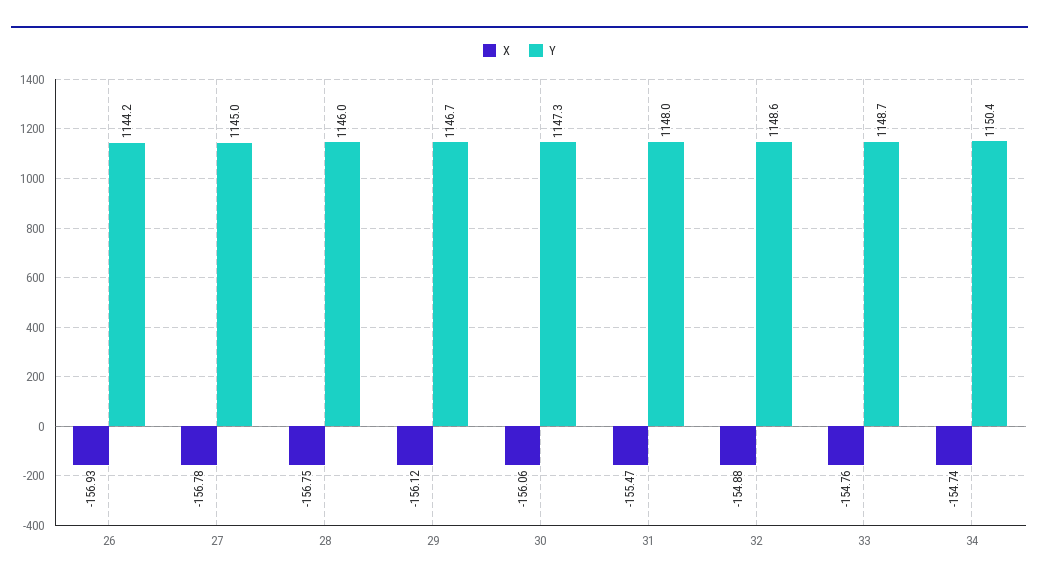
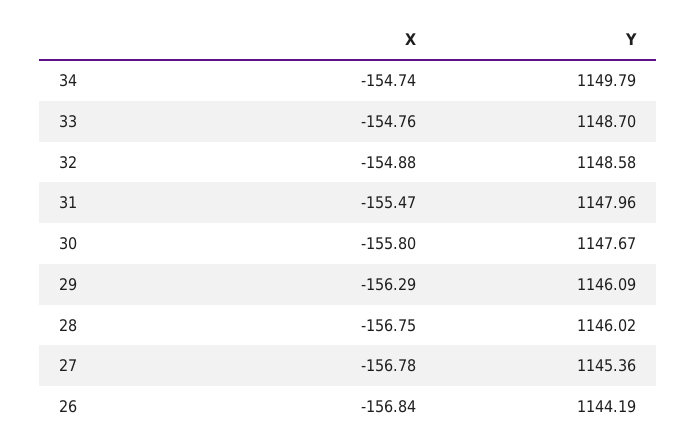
  {
    "X": {
-     "26": -156.93,
+     "26": -156.84,
      "27": -156.78,
      "28": -156.75,
-     "29": -156.12,
+     "29": -156.29,
-     "30": -156.06,
+     "30": -155.8,
      "31": -155.47,
      "32": -154.88,
      "33": -154.76,
      "34": -154.74
    },
    "Y": {
      "26": 1144.19,
-     "27": 1145,
+     "27": 1145.36,
      "28": 1146.02,
-     "29": 1146.7,
+     "29": 1146.09,
-     "30": 1147.3,
+     "30": 1147.67,
      "31": 1147.96,
      "32": 1148.58,
      "33": 1148.7,
-     "34": 1150.4
+     "34": 1149.79
    }
  }

